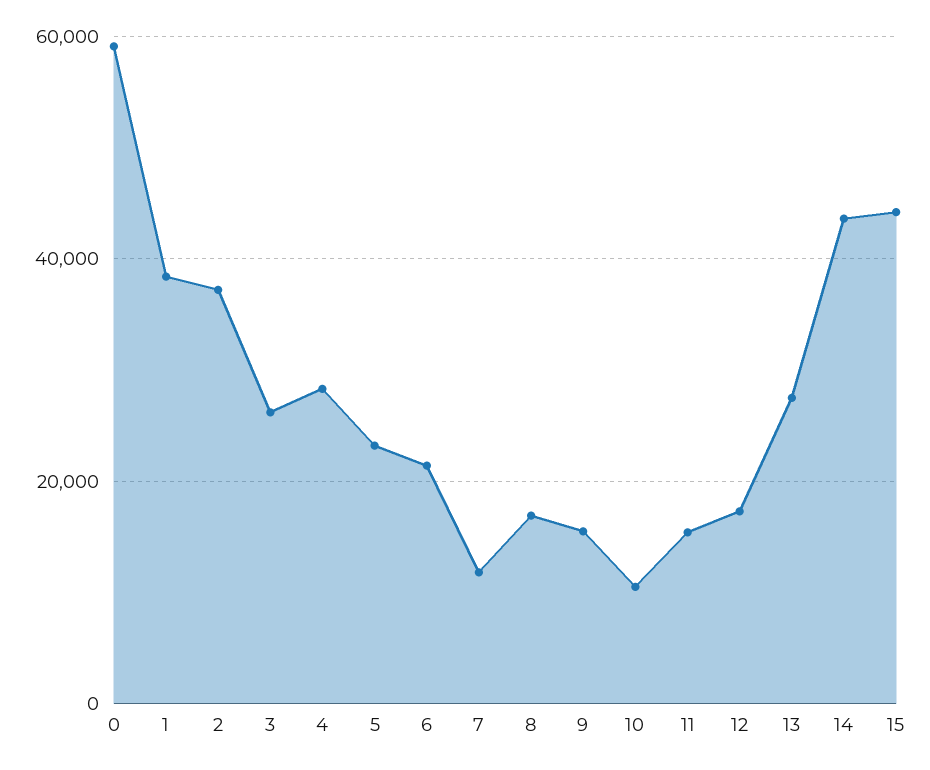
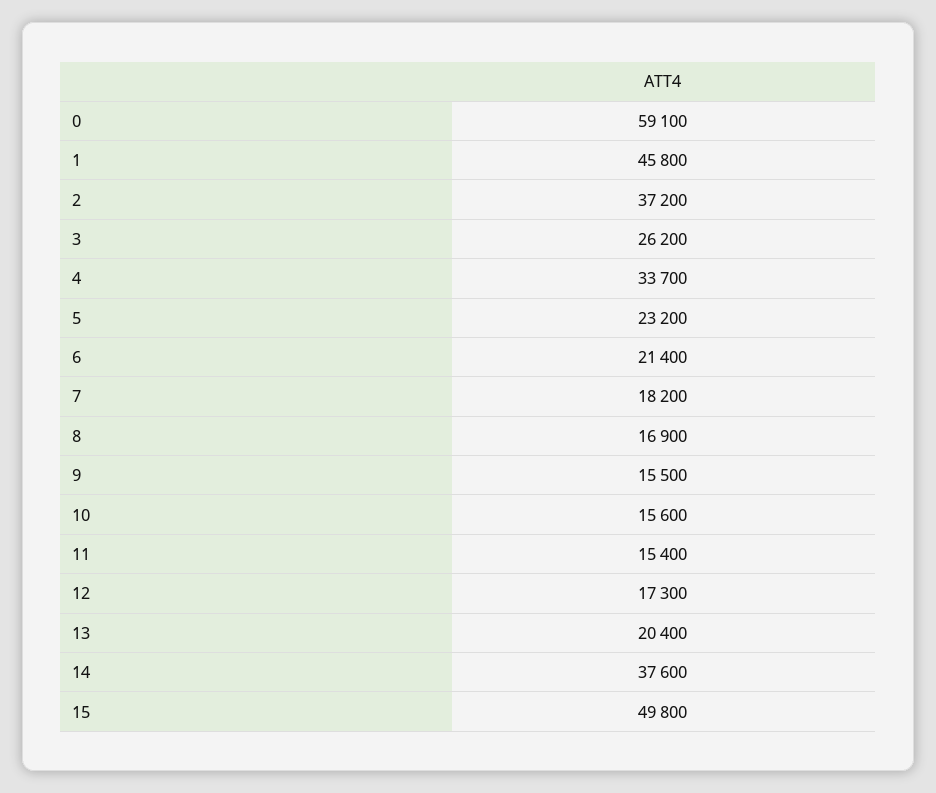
  {
    "0": 59100,
-   "1": 38000,
+   "1": 45800,
    "2": 37200,
    "3": 26200,
-   "4": 28000,
+   "4": 33700,
    "5": 23200,
    "6": 21400,
-   "7": 12000,
+   "7": 18200,
    "8": 16900,
    "9": 15500,
-   "10": 10000,
+   "10": 15600,
    "11": 15400,
    "12": 17300,
-   "13": 28000,
+   "13": 20400,
-   "14": 44000,
+   "14": 37600,
-   "15": 44000
+   "15": 49800
  }

